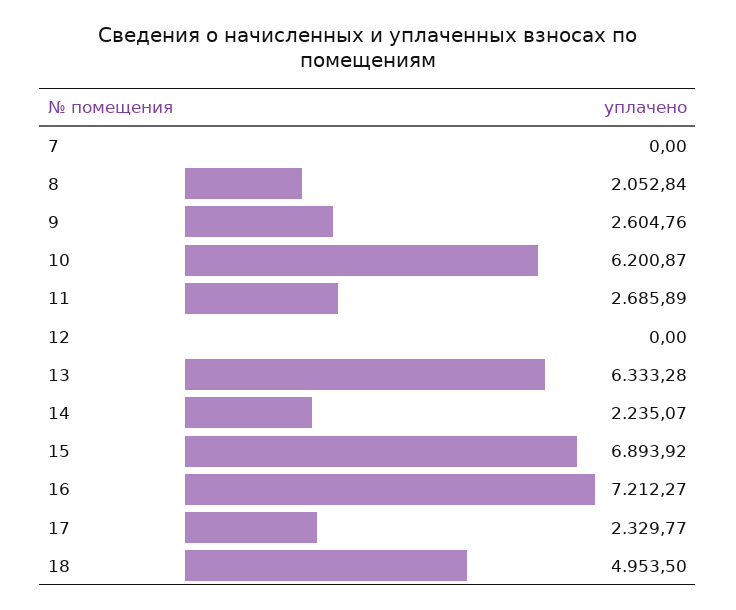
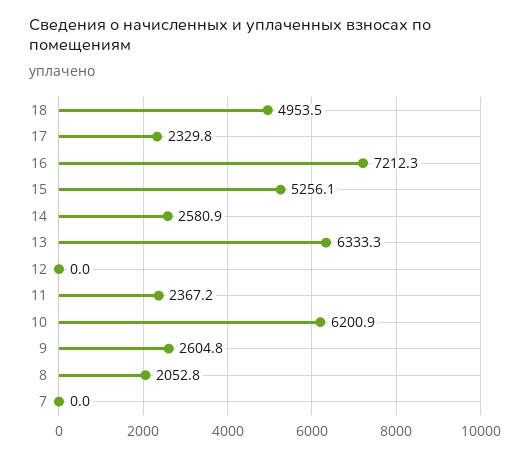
  {
    "7": 0,
    "8": 2052.84,
    "9": 2604.76,
    "10": 6200.87,
-   "11": 2685.89,
+   "11": 2367.2,
    "12": 0,
    "13": 6333.28,
-   "14": 2235.07,
+   "14": 2580.9,
-   "15": 6893.92,
+   "15": 5256.1,
    "16": 7212.27,
    "17": 2329.77,
    "18": 4953.5
  }

